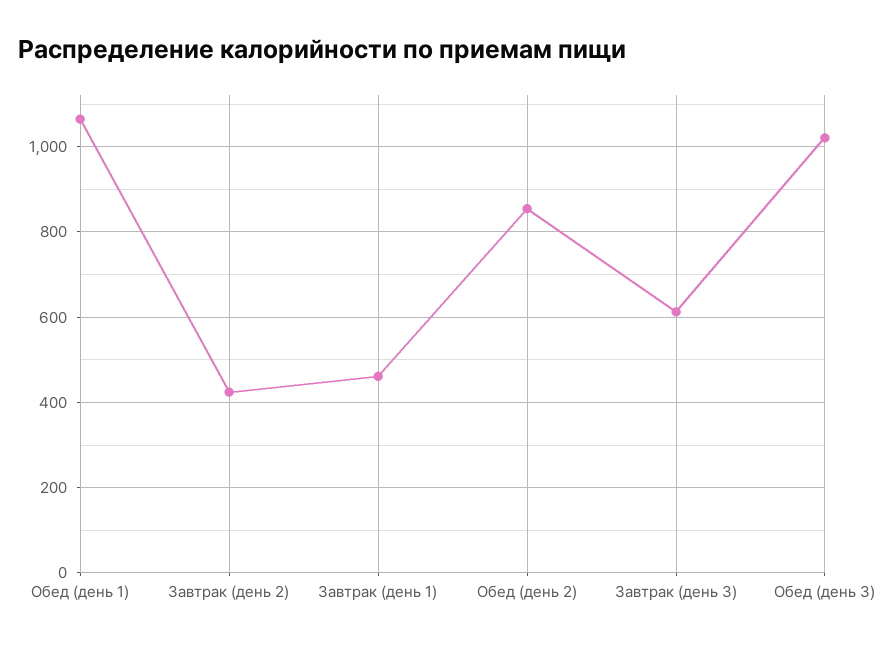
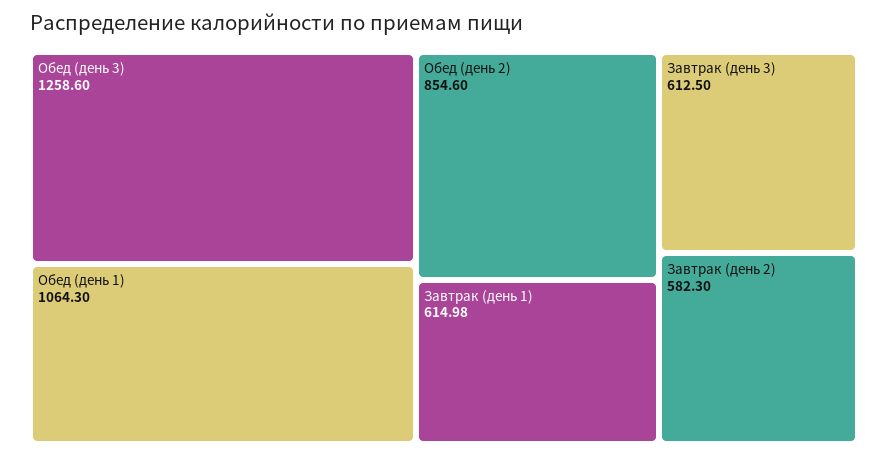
  {
    "Обед (день 1)": 1064.3,
-   "Завтрак (день 2)": 420,
+   "Завтрак (день 2)": 582.3,
-   "Завтрак (день 1)": 460,
+   "Завтрак (день 1)": 614.98,
    "Обед (день 2)": 854.6,
    "Завтрак (день 3)": 612.5,
-   "Обед (день 3)": 1020
+   "Обед (день 3)": 1258.6
  }

